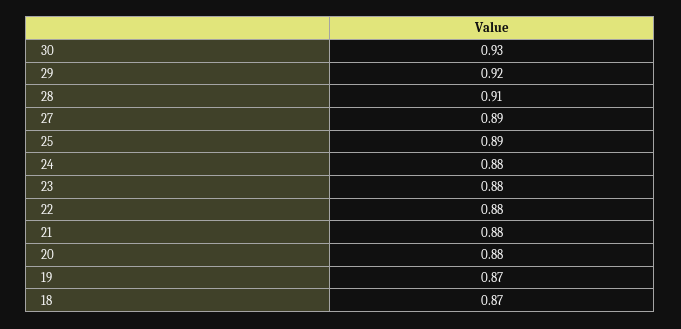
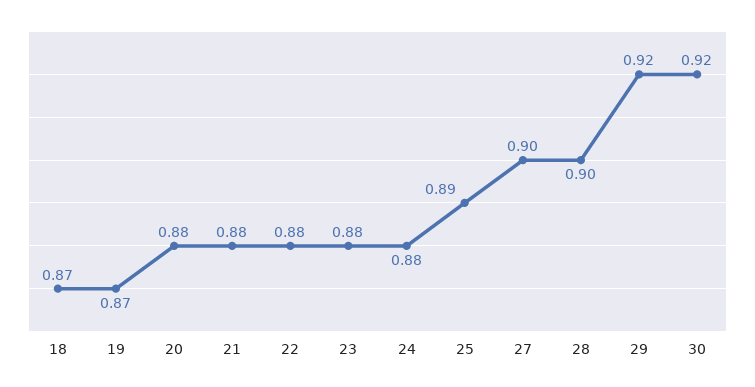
  {
-   "30": 0.93,
+   "30": 0.92,
    "29": 0.92,
-   "28": 0.91,
+   "28": 0.9,
-   "27": 0.89,
+   "27": 0.9,
    "25": 0.89,
    "24": 0.88,
    "23": 0.88,
    "22": 0.88,
    "21": 0.88,
    "20": 0.88,
    "19": 0.87,
    "18": 0.87
  }

